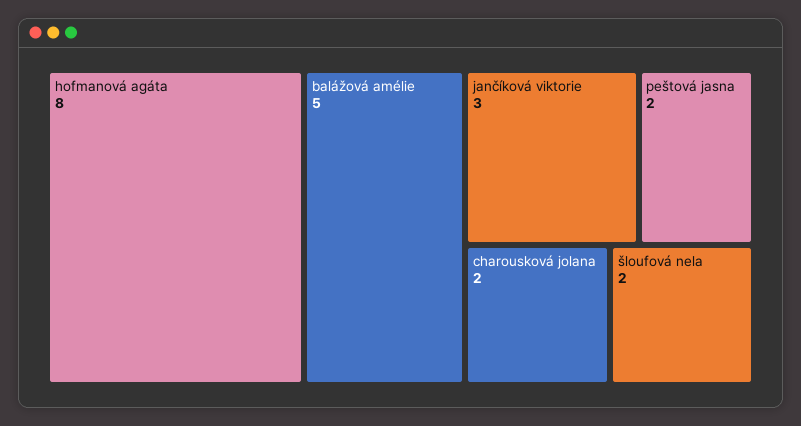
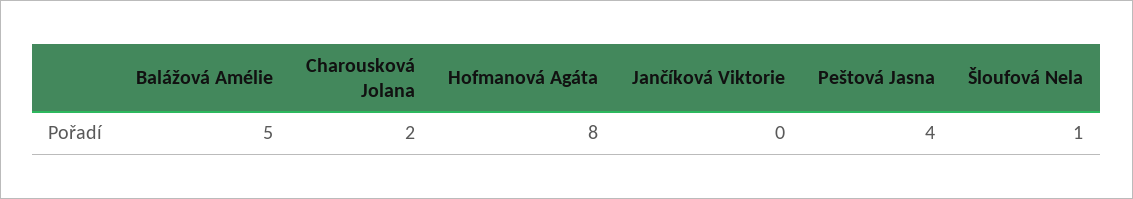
  {
    "hofmanová agáta": 8,
    "balážová amélie": 5,
-   "jančíková viktorie": 3,
+   "jančíková viktorie": 0,
-   "peštová jasna": 2,
+   "peštová jasna": 4,
    "charousková jolana": 2,
-   "šloufová nela": 2
+   "šloufová nela": 1
  }

